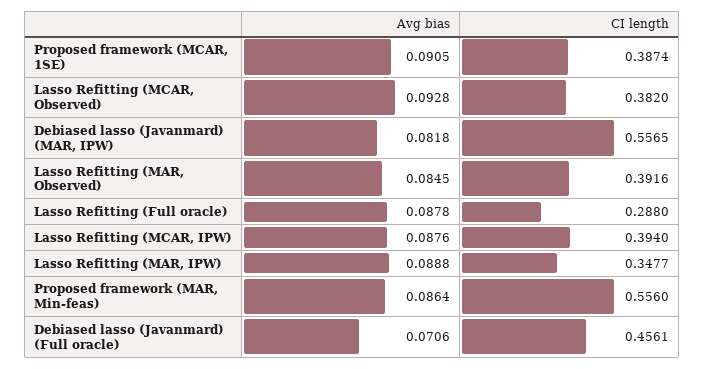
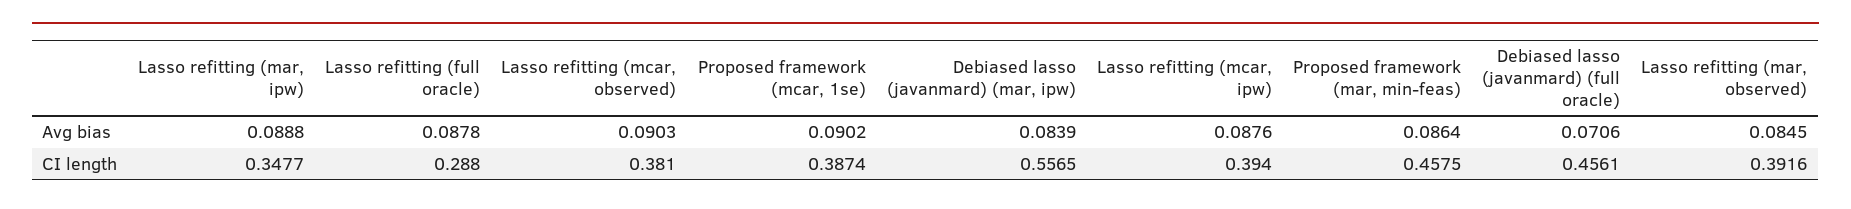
  {
    "Avg bias": {
-     "Proposed framework (MCAR, 1SE)": 0.0905,
+     "Proposed framework (MCAR, 1SE)": 0.0902,
-     "Lasso Refitting (MCAR, Observed)": 0.0928,
+     "Lasso Refitting (MCAR, Observed)": 0.0903,
-     "Debiased lasso (Javanmard) (MAR, IPW)": 0.0818,
+     "Debiased lasso (Javanmard) (MAR, IPW)": 0.0839,
      "Lasso Refitting (MAR, Observed)": 0.0845,
      "Lasso Refitting (Full oracle)": 0.0878,
      "Lasso Refitting (MCAR, IPW)": 0.0876,
      "Lasso Refitting (MAR, IPW)": 0.0888,
      "Proposed framework (MAR, Min-feas)": 0.0864,
      "Debiased lasso (Javanmard) (Full oracle)": 0.0706
    },
    "CI length": {
      "Proposed framework (MCAR, 1SE)": 0.3874,
-     "Lasso Refitting (MCAR, Observed)": 0.382,
+     "Lasso Refitting (MCAR, Observed)": 0.381,
      "Debiased lasso (Javanmard) (MAR, IPW)": 0.5565,
      "Lasso Refitting (MAR, Observed)": 0.3916,
      "Lasso Refitting (Full oracle)": 0.288,
      "Lasso Refitting (MCAR, IPW)": 0.394,
      "Lasso Refitting (MAR, IPW)": 0.3477,
-     "Proposed framework (MAR, Min-feas)": 0.556,
+     "Proposed framework (MAR, Min-feas)": 0.4575,
      "Debiased lasso (Javanmard) (Full oracle)": 0.4561
    }
  }

